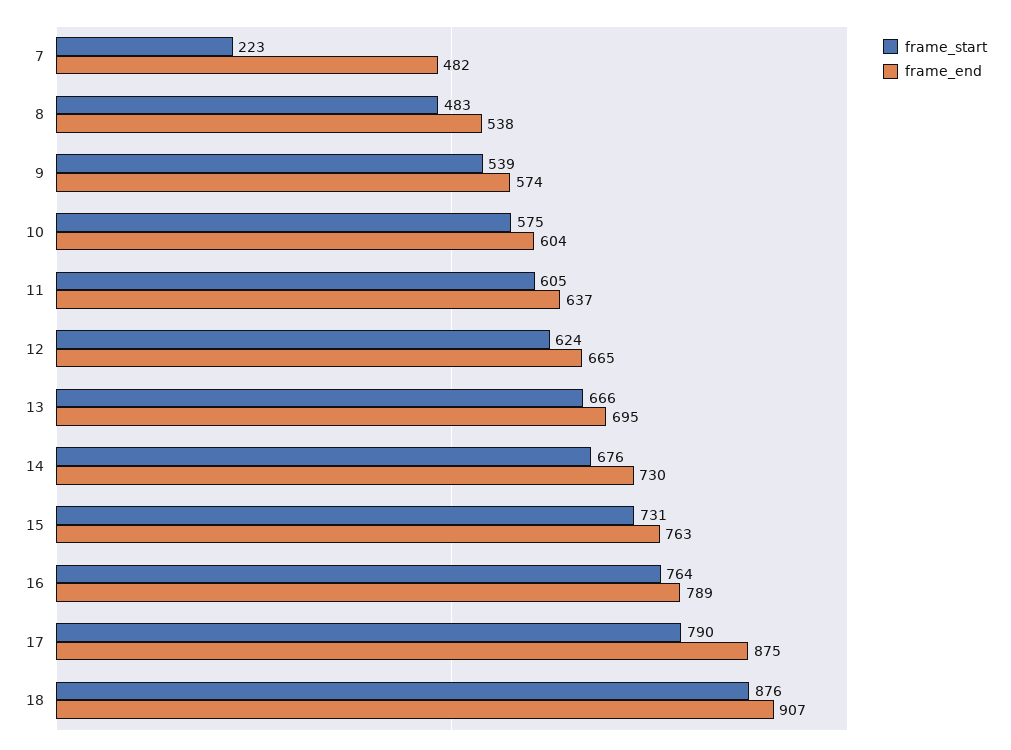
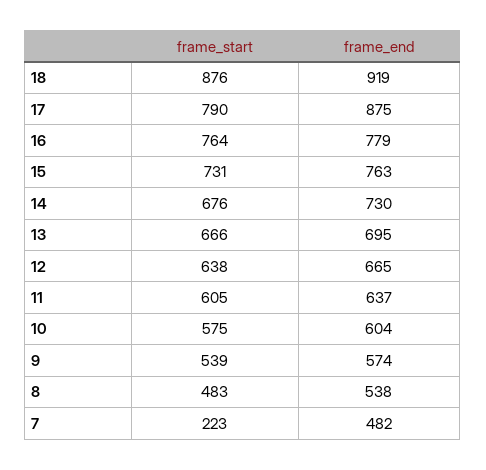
  {
    "frame_start": {
      "7": 223,
      "8": 483,
      "9": 539,
      "10": 575,
      "11": 605,
-     "12": 624,
+     "12": 638,
      "13": 666,
      "14": 676,
      "15": 731,
      "16": 764,
      "17": 790,
      "18": 876
    },
    "frame_end": {
      "7": 482,
      "8": 538,
      "9": 574,
      "10": 604,
      "11": 637,
      "12": 665,
      "13": 695,
      "14": 730,
      "15": 763,
-     "16": 789,
+     "16": 779,
      "17": 875,
-     "18": 907
+     "18": 919
    }
  }

